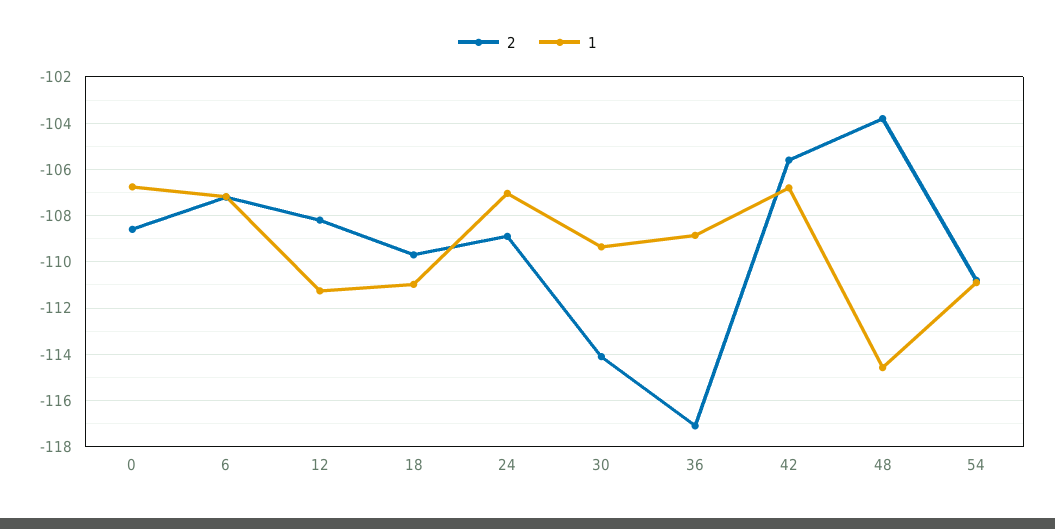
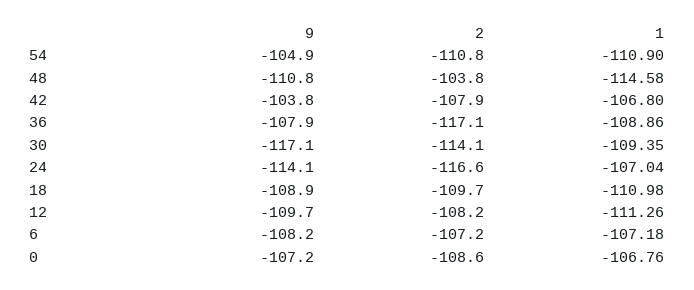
  {
    "2": {
      "0": -108.6,
      "6": -107.2,
      "12": -108.2,
      "18": -109.7,
-     "24": -109,
+     "24": -116.6,
      "30": -114.1,
      "36": -117.1,
-     "42": -105.5,
+     "42": -107.9,
      "48": -103.8,
      "54": -110.8
    },
    "1": {
      "0": -106.76,
      "6": -107.18,
      "12": -111.26,
      "18": -110.98,
      "24": -107.04,
      "30": -109.35,
      "36": -108.86,
      "42": -106.8,
      "48": -114.58,
      "54": -110.9
-   }
+   },
+   "9": {
+     "54": -104.9,
+     "48": -110.8,
+     "42": -103.8,
+     "36": -107.9,
+     "30": -117.1,
+     "24": -114.1,
+     "18": -108.9,
+     "12": -109.7,
+     "6": -108.2,
+     "0": -107.2
+   }
  }

